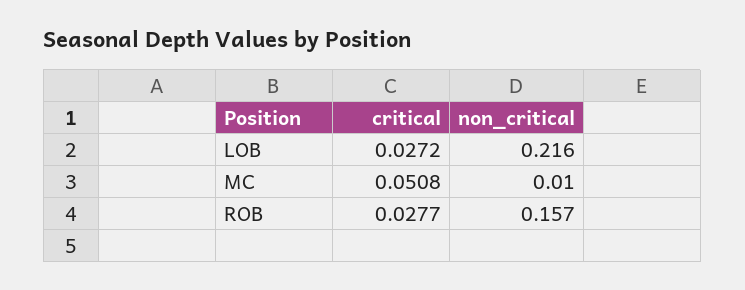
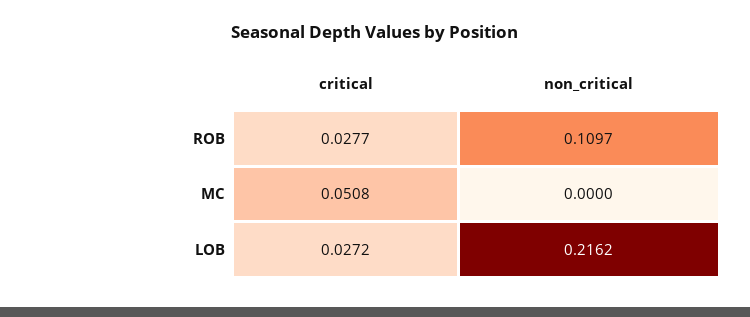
  {
    "critical": {
      "LOB": 0.0272,
      "MC": 0.0508,
      "ROB": 0.0277
    },
    "non_critical": {
      "LOB": 0.2162,
-     "MC": 0.01,
+     "MC": 0,
-     "ROB": 0.157
+     "ROB": 0.1097
    }
  }

